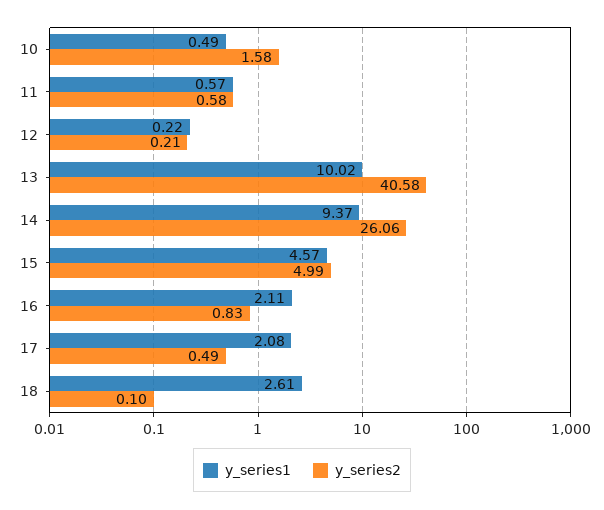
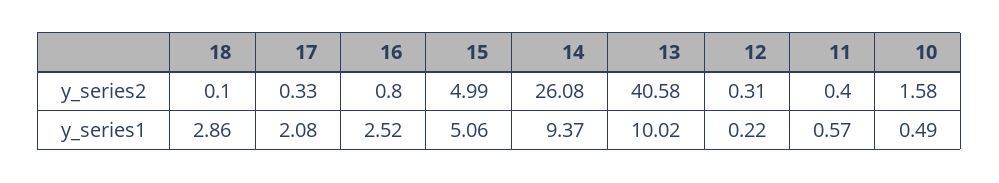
  {
    "y_series1": {
      "10": 0.49,
      "11": 0.57,
      "12": 0.22,
      "13": 10.02,
      "14": 9.37,
-     "15": 4.57,
+     "15": 5.06,
-     "16": 2.11,
+     "16": 2.52,
      "17": 2.08,
-     "18": 2.61
+     "18": 2.86
    },
    "y_series2": {
      "10": 1.58,
-     "11": 0.58,
+     "11": 0.4,
-     "12": 0.21,
+     "12": 0.31,
      "13": 40.58,
-     "14": 26.06,
+     "14": 26.08,
      "15": 4.99,
-     "16": 0.83,
+     "16": 0.8,
-     "17": 0.49,
+     "17": 0.33,
      "18": 0.1
    }
  }

